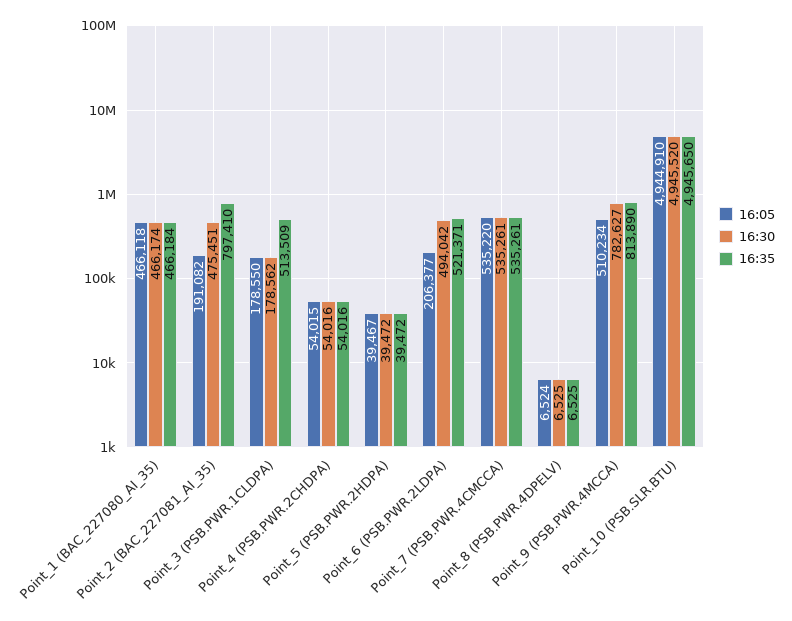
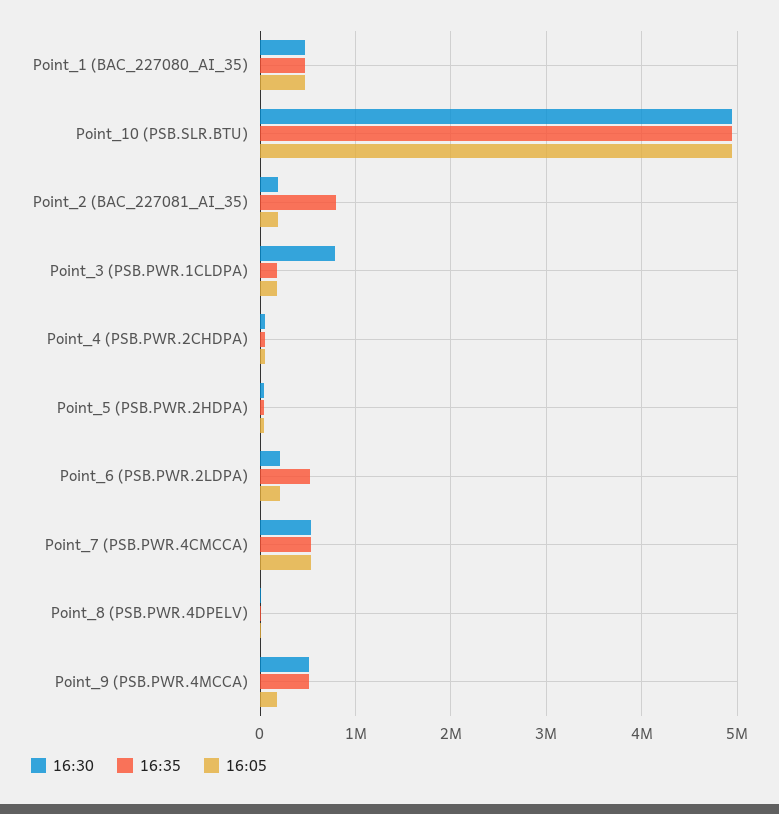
  {
    "16:05": {
      "Point_1 (BAC_227080_AI_35)": 466118,
      "Point_2 (BAC_227081_AI_35)": 191082,
      "Point_3 (PSB.PWR.1CLDPA)": 178550,
      "Point_4 (PSB.PWR.2CHDPA)": 54015,
      "Point_5 (PSB.PWR.2HDPA)": 39467,
      "Point_6 (PSB.PWR.2LDPA)": 206377,
      "Point_7 (PSB.PWR.4CMCCA)": 535220,
      "Point_8 (PSB.PWR.4DPELV)": 6524,
-     "Point_9 (PSB.PWR.4MCCA)": 510234,
+     "Point_9 (PSB.PWR.4MCCA)": 200000,
      "Point_10 (PSB.SLR.BTU)": 4944910
    },
    "16:30": {
      "Point_1 (BAC_227080_AI_35)": 466174,
-     "Point_2 (BAC_227081_AI_35)": 475451,
+     "Point_2 (BAC_227081_AI_35)": 200000,
-     "Point_3 (PSB.PWR.1CLDPA)": 178562,
+     "Point_3 (PSB.PWR.1CLDPA)": 800000,
      "Point_4 (PSB.PWR.2CHDPA)": 54016,
      "Point_5 (PSB.PWR.2HDPA)": 39472,
-     "Point_6 (PSB.PWR.2LDPA)": 494042,
+     "Point_6 (PSB.PWR.2LDPA)": 200000,
      "Point_7 (PSB.PWR.4CMCCA)": 535261,
      "Point_8 (PSB.PWR.4DPELV)": 6525,
-     "Point_9 (PSB.PWR.4MCCA)": 782627,
+     "Point_9 (PSB.PWR.4MCCA)": 500000,
      "Point_10 (PSB.SLR.BTU)": 4945520
    },
    "16:35": {
      "Point_1 (BAC_227080_AI_35)": 466184,
      "Point_2 (BAC_227081_AI_35)": 797410,
-     "Point_3 (PSB.PWR.1CLDPA)": 513509,
+     "Point_3 (PSB.PWR.1CLDPA)": 200000,
      "Point_4 (PSB.PWR.2CHDPA)": 54016,
      "Point_5 (PSB.PWR.2HDPA)": 39472,
      "Point_6 (PSB.PWR.2LDPA)": 521371,
      "Point_7 (PSB.PWR.4CMCCA)": 535261,
      "Point_8 (PSB.PWR.4DPELV)": 6525,
-     "Point_9 (PSB.PWR.4MCCA)": 813890,
+     "Point_9 (PSB.PWR.4MCCA)": 500000,
      "Point_10 (PSB.SLR.BTU)": 4945650
    }
  }

